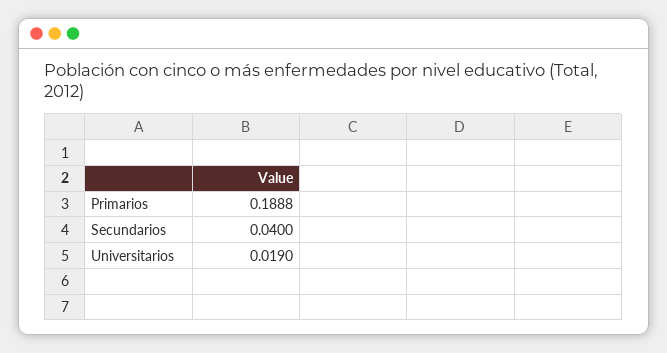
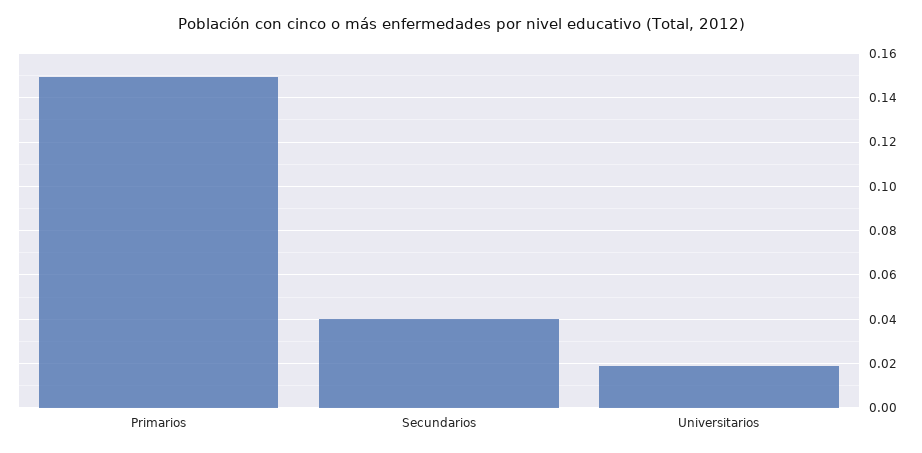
  {
-   "Primarios": 0.1888,
+   "Primarios": 0.15,
    "Secundarios": 0.04,
    "Universitarios": 0.019
  }

